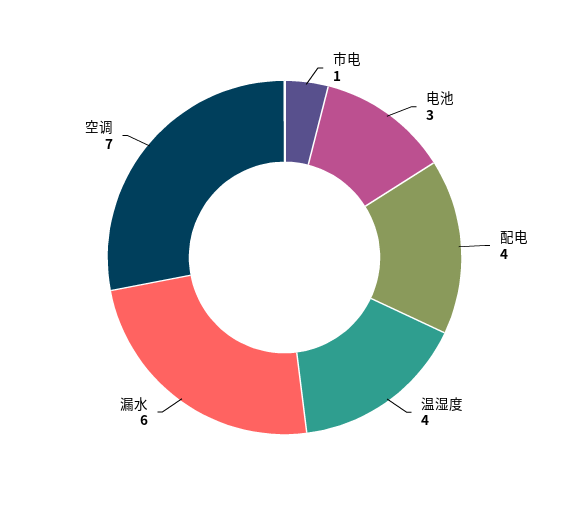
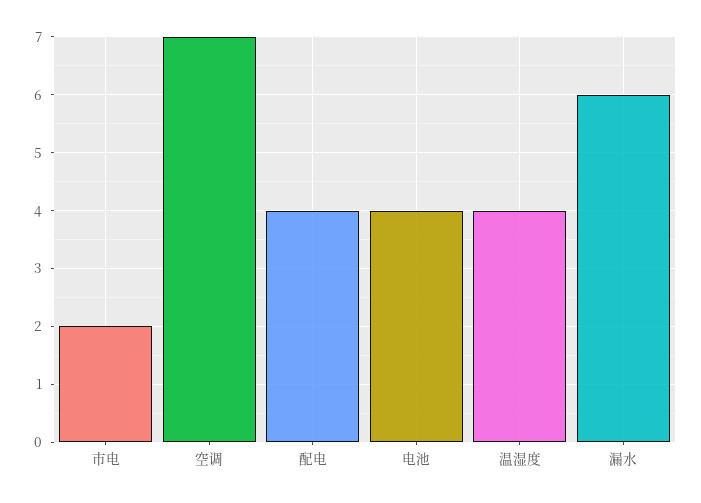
  {
-   "市电": 1,
+   "市电": 2,
-   "电池": 3,
+   "电池": 4,
    "配电": 4,
    "温湿度": 4,
    "漏水": 6,
    "空调": 7
  }

